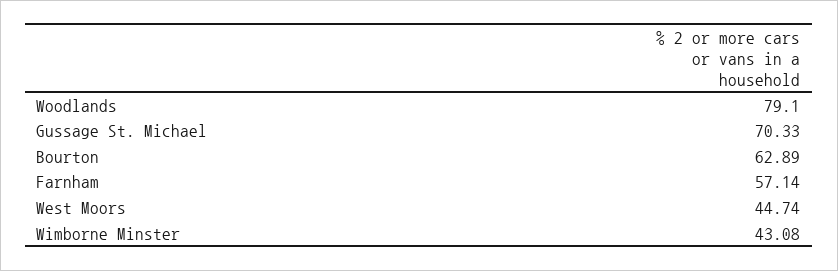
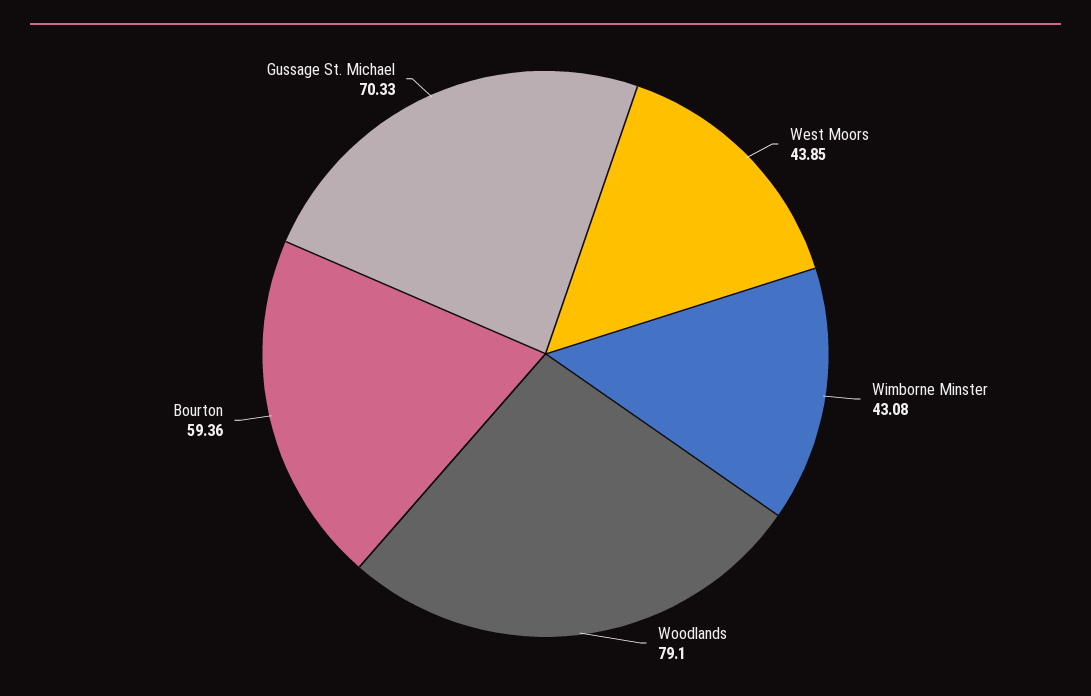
  {
    "Woodlands": 79.1,
    "Gussage St. Michael": 70.33,
-   "Bourton": 62.89,
+   "Bourton": 59.36,
-   "Farnham": 57.14,
-   "West Moors": 44.74,
+   "West Moors": 43.85,
    "Wimborne Minster": 43.08
  }

